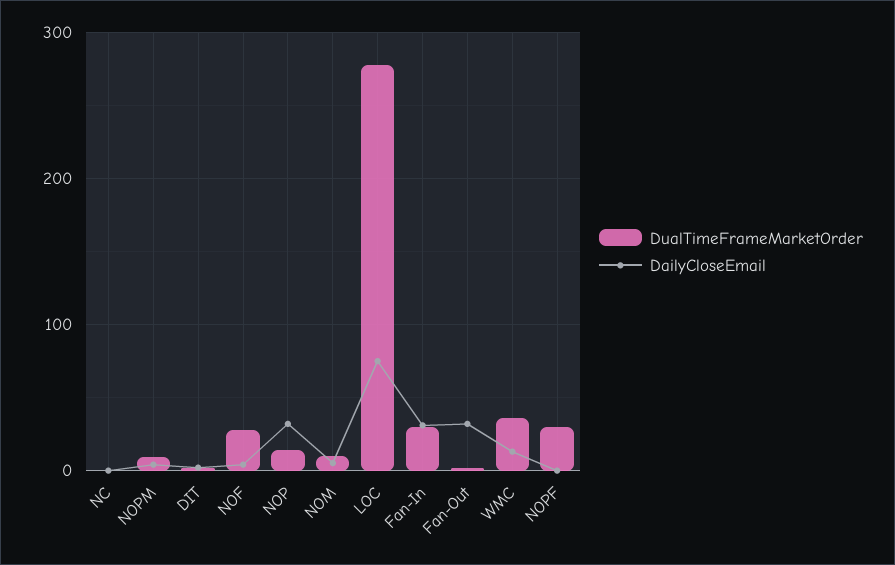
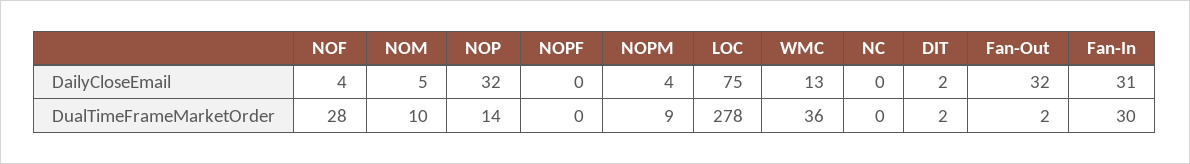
  {
    "DualTimeFrameMarketOrder": {
      "NC": 0,
      "NOPM": 9,
      "DIT": 2,
      "NOF": 28,
      "NOP": 14,
      "NOM": 10,
      "LOC": 278,
      "Fan-In": 30,
      "Fan-Out": 2,
      "WMC": 36,
-     "NOPF": 30
+     "NOPF": 0
    },
    "DailyCloseEmail": {
      "NC": 0,
      "NOPM": 4,
      "DIT": 2,
      "NOF": 4,
      "NOP": 32,
      "NOM": 5,
      "LOC": 75,
      "Fan-In": 31,
      "Fan-Out": 32,
      "WMC": 13,
      "NOPF": 0
    }
  }

